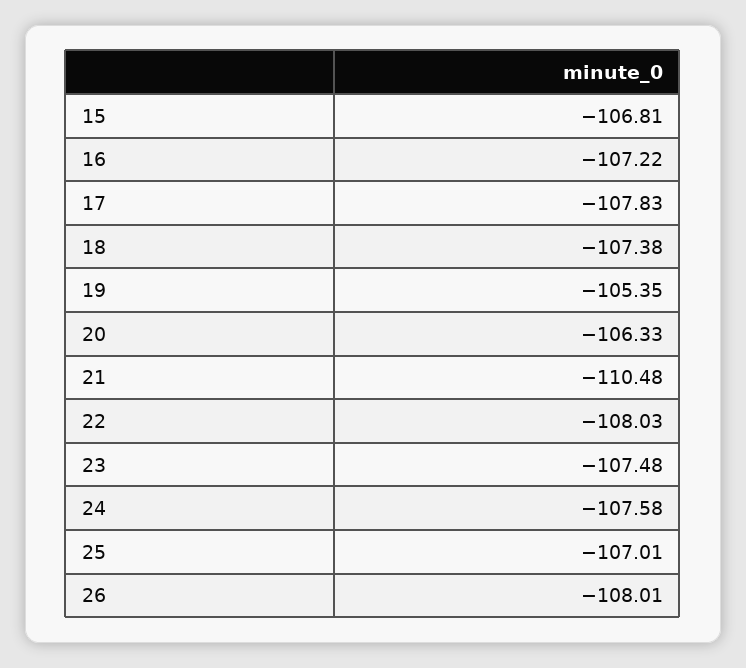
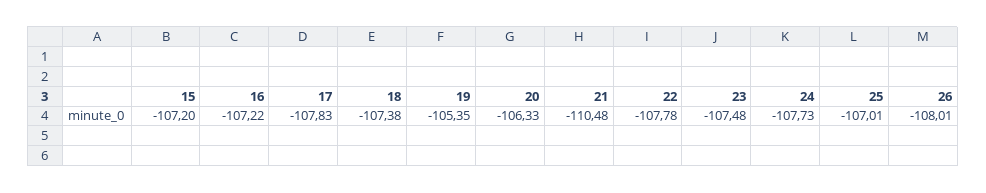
  {
-   "15": -106.81,
+   "15": -107.2,
    "16": -107.22,
    "17": -107.83,
    "18": -107.38,
    "19": -105.35,
    "20": -106.33,
    "21": -110.48,
-   "22": -108.03,
+   "22": -107.78,
    "23": -107.48,
-   "24": -107.58,
+   "24": -107.73,
    "25": -107.01,
    "26": -108.01
  }

